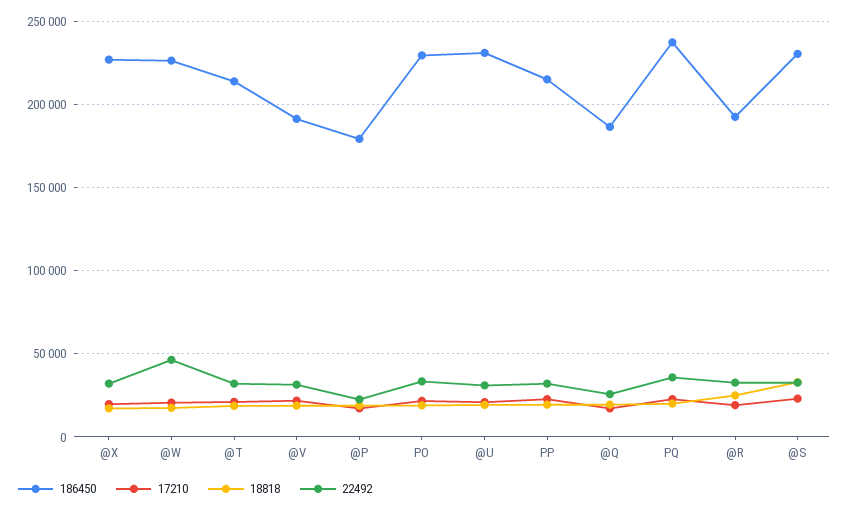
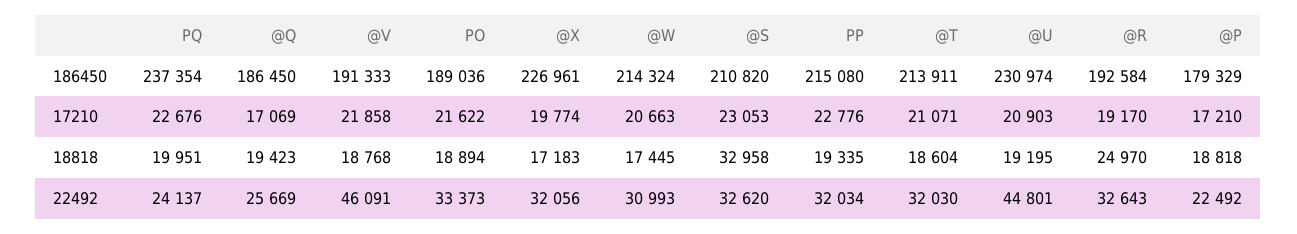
  {
    "186450": {
      "@X": 226961,
-     "@W": 225000,
+     "@W": 214324,
      "@T": 213911,
      "@V": 191333,
      "@P": 179329,
-     "PO": 230000,
+     "PO": 189036,
      "@U": 230974,
      "PP": 215080,
      "@Q": 186450,
      "PQ": 237354,
      "@R": 192584,
-     "@S": 230000
+     "@S": 210820
    },
    "17210": {
      "@X": 19774,
      "@W": 20663,
      "@T": 21071,
      "@V": 21858,
      "@P": 17210,
      "PO": 21622,
      "@U": 20903,
      "PP": 22776,
      "@Q": 17069,
      "PQ": 22676,
      "@R": 19170,
      "@S": 23053
    },
    "18818": {
      "@X": 17183,
      "@W": 17445,
      "@T": 18604,
      "@V": 18768,
      "@P": 18818,
      "PO": 18894,
      "@U": 19195,
      "PP": 19335,
      "@Q": 19423,
      "PQ": 19951,
      "@R": 24970,
      "@S": 32958
    },
    "22492": {
      "@X": 32056,
-     "@W": 45000,
+     "@W": 30993,
      "@T": 32030,
-     "@V": 30000,
+     "@V": 46091,
      "@P": 22492,
      "PO": 33373,
-     "@U": 30000,
+     "@U": 44801,
      "PP": 32034,
      "@Q": 25669,
-     "PQ": 35000,
+     "PQ": 24137,
      "@R": 32643,
      "@S": 32620
    }
  }

